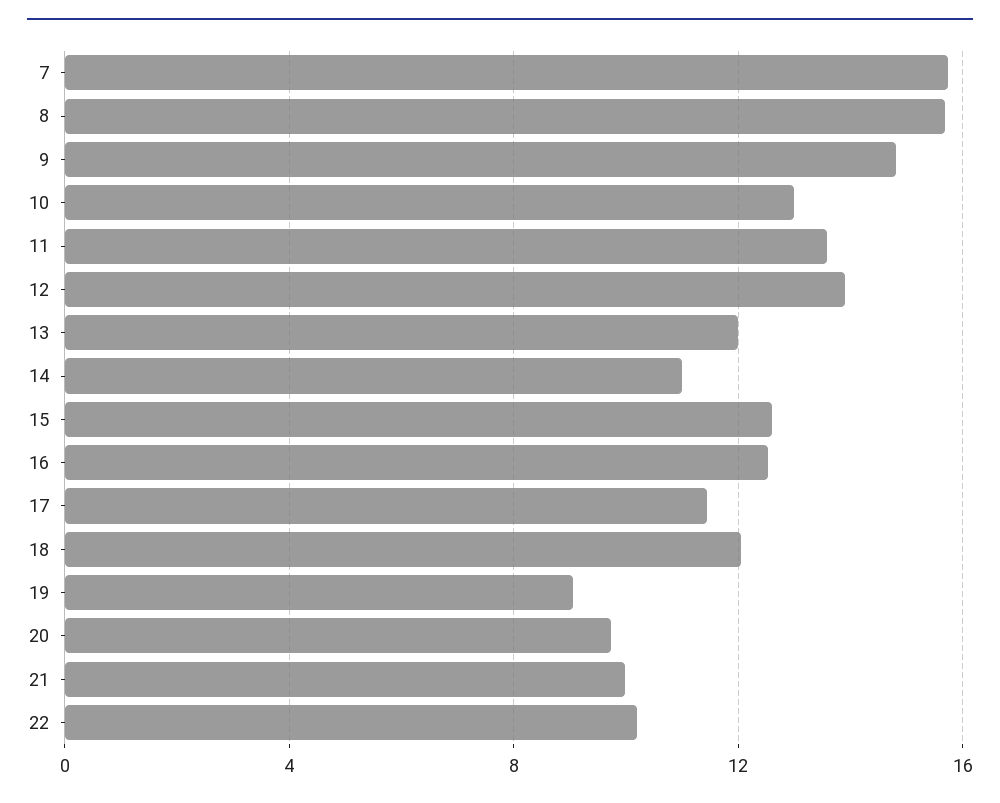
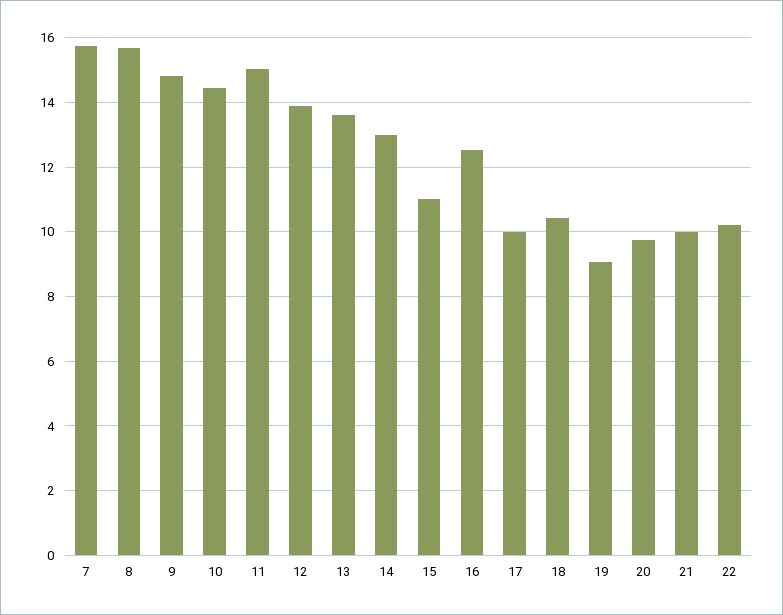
  {
    "7": 15.8,
    "8": 15.6,
    "9": 14.8,
-   "10": 13,
+   "10": 14.4,
-   "11": 13.5,
+   "11": 15,
    "12": 14,
-   "13": 12,
+   "13": 13.6,
-   "14": 11,
+   "14": 13,
-   "15": 12.5,
+   "15": 11,
    "16": 12.6,
-   "17": 11.5,
+   "17": 10,
-   "18": 12,
+   "18": 10.4,
    "19": 9,
    "20": 9.8,
    "21": 10,
    "22": 10.2
  }

